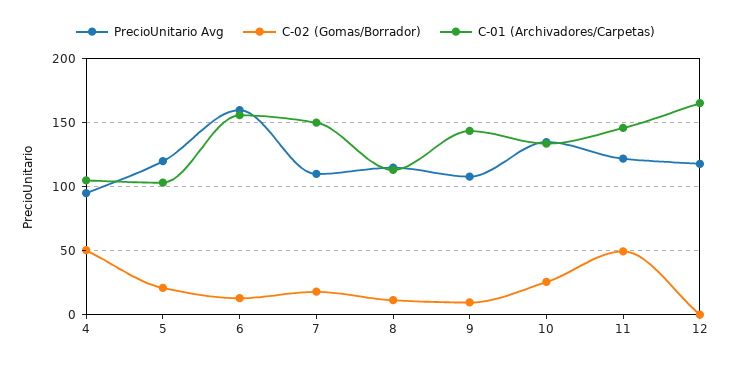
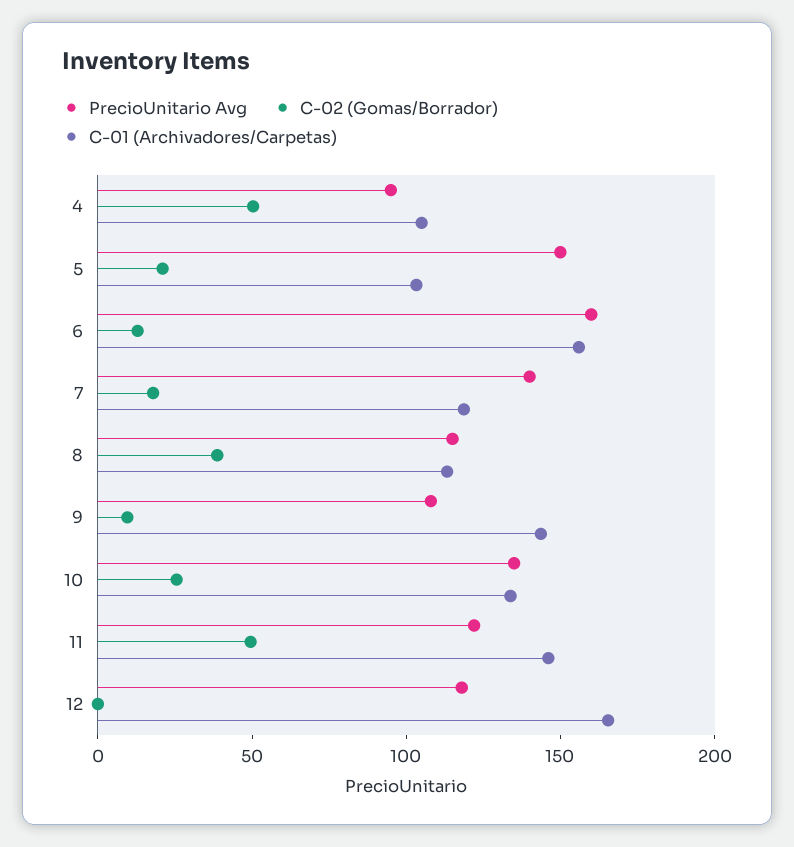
  {
    "PrecioUnitario Avg": {
      "4": 95,
-     "5": 120,
+     "5": 150,
      "6": 160,
-     "7": 110,
+     "7": 140,
      "8": 115,
      "9": 110,
      "10": 135,
      "11": 120,
      "12": 120
    },
    "C-02 (Gomas/Borrador)": {
      "4": 50,
      "5": 20,
      "6": 15,
      "7": 20,
-     "8": 10,
+     "8": 40,
      "9": 10,
      "10": 25,
      "11": 50,
      "12": 0
    },
    "C-01 (Archivadores/Carpetas)": {
      "4": 105,
      "5": 105,
      "6": 155,
-     "7": 150,
+     "7": 120,
      "8": 115,
      "9": 145,
      "10": 135,
      "11": 145,
      "12": 165
    }
  }

